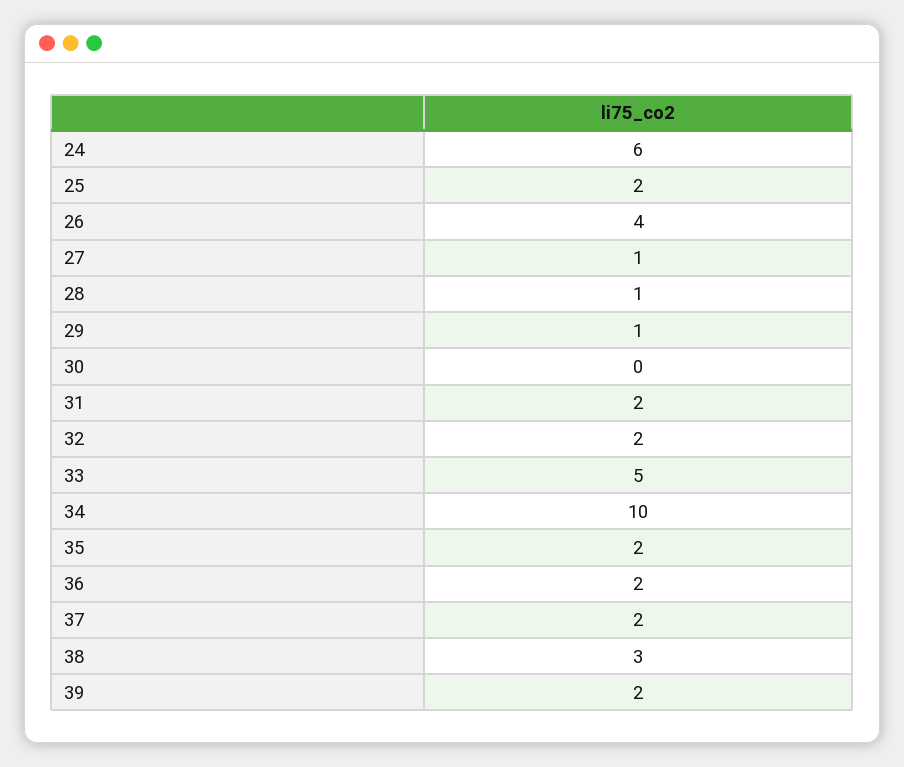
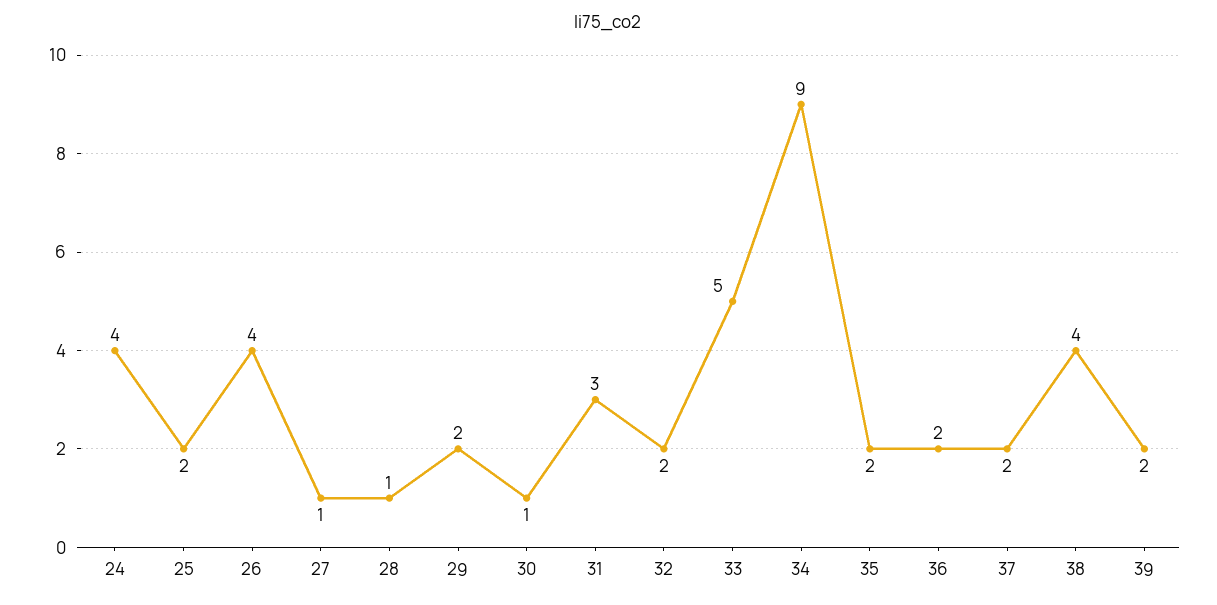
  {
-   "24": 6,
+   "24": 4,
    "25": 2,
    "26": 4,
    "27": 1,
    "28": 1,
-   "29": 1,
+   "29": 2,
-   "30": 0,
+   "30": 1,
-   "31": 2,
+   "31": 3,
    "32": 2,
    "33": 5,
-   "34": 10,
+   "34": 9,
    "35": 2,
    "36": 2,
    "37": 2,
-   "38": 3,
+   "38": 4,
    "39": 2
  }

